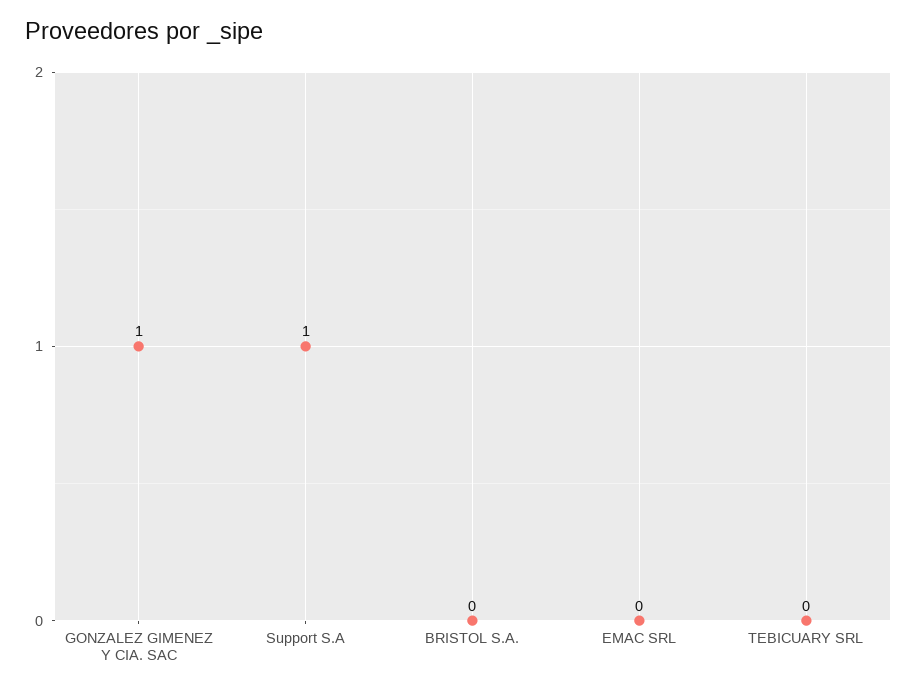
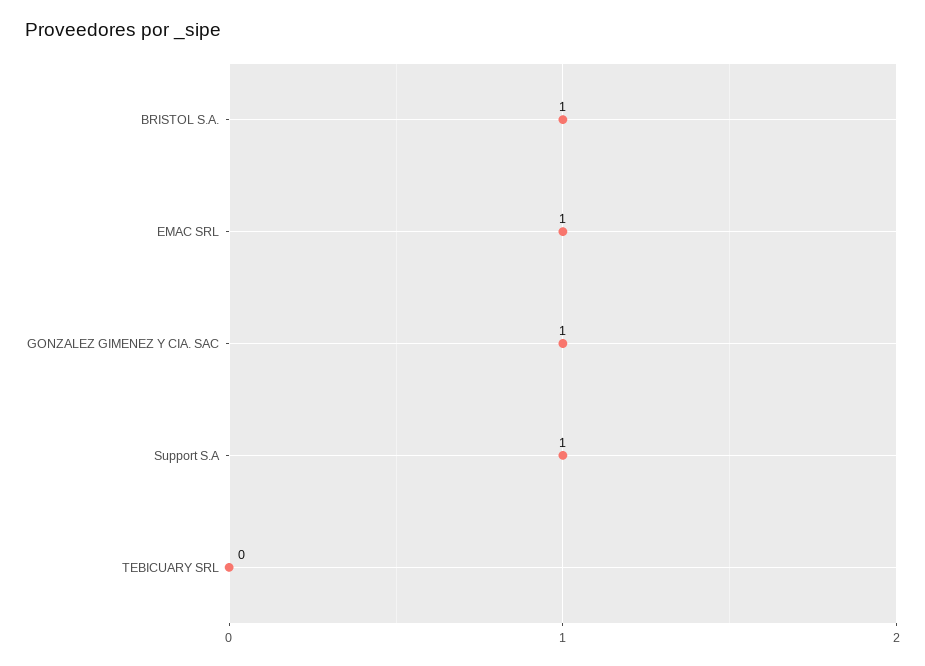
  {
    "GONZALEZ GIMENEZ Y CIA. SAC": 1,
    "Support S.A": 1,
-   "BRISTOL S.A.": 0,
+   "BRISTOL S.A.": 1,
-   "EMAC SRL": 0,
+   "EMAC SRL": 1,
    "TEBICUARY SRL": 0
  }

